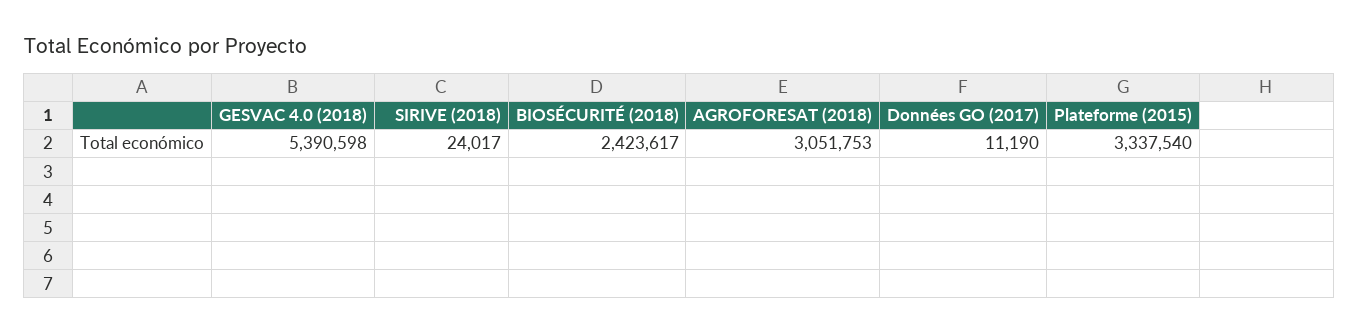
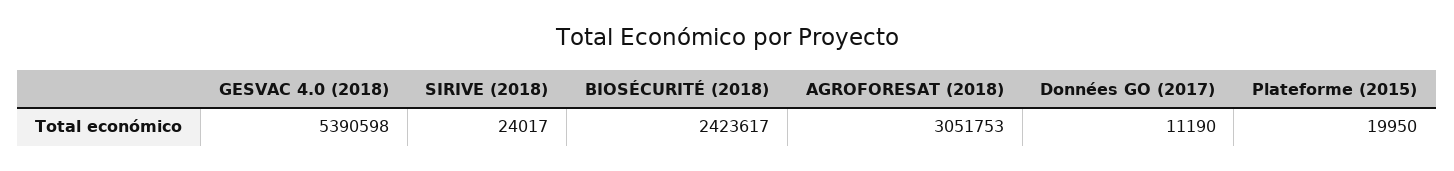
  {
    "GESVAC 4.0 (2018)": 5390598,
    "SIRIVE (2018)": 24017,
    "BIOSÉCURITÉ (2018)": 2423617,
    "AGROFORESAT (2018)": 3051753,
    "Données GO (2017)": 11190,
-   "Plateforme (2015)": 3337540
+   "Plateforme (2015)": 19950
  }

